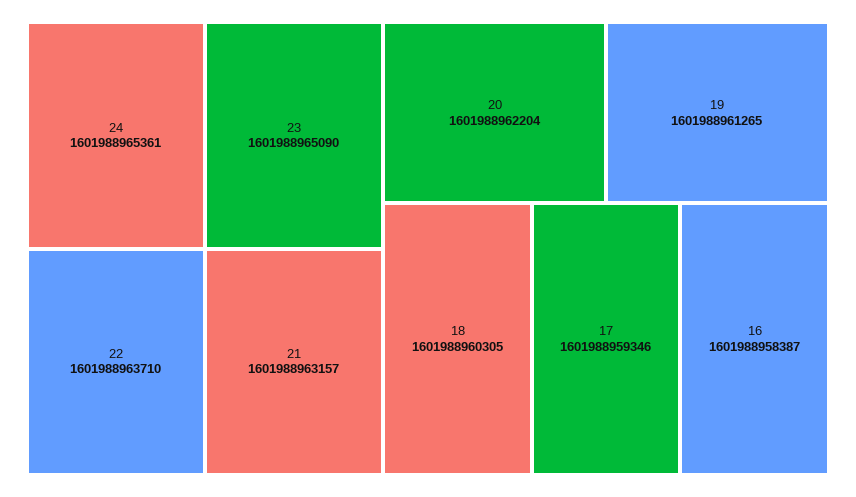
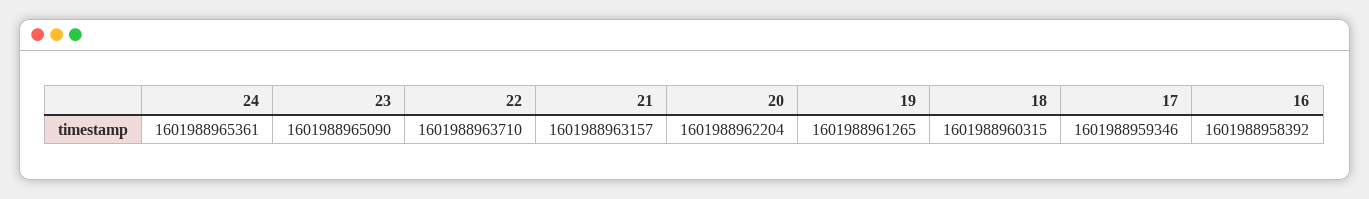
  {
    "24": 1601988965361,
    "23": 1601988965090,
    "22": 1601988963710,
    "21": 1601988963157,
    "20": 1601988962204,
    "19": 1601988961265,
-   "18": 1601988960305,
+   "18": 1601988960315,
    "17": 1601988959346,
-   "16": 1601988958387
+   "16": 1601988958392
  }

